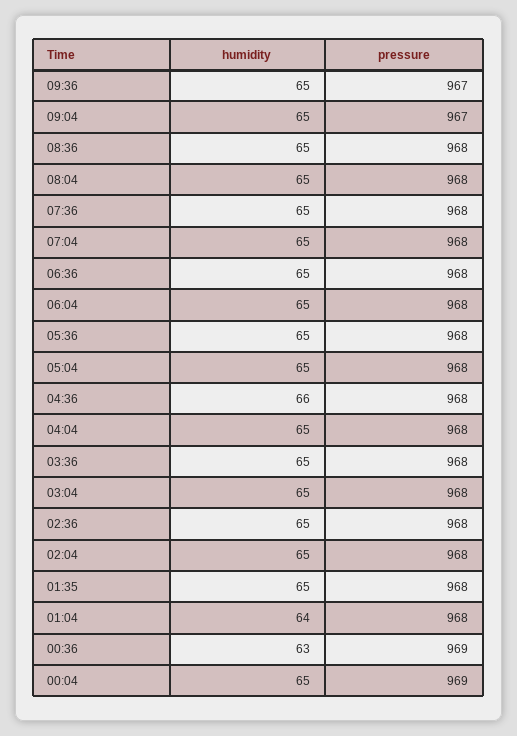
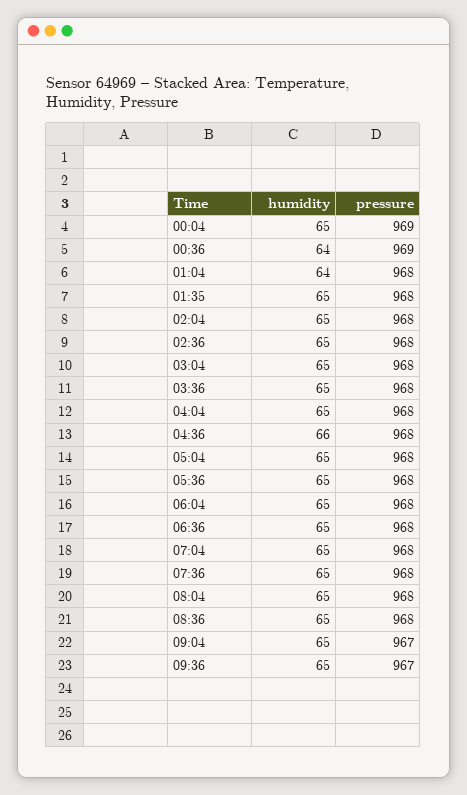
  {
    "humidity": {
      "09:36": 65,
      "09:04": 65,
      "08:36": 65,
      "08:04": 65,
      "07:36": 65,
      "07:04": 65,
      "06:36": 65,
      "06:04": 65,
      "05:36": 65,
      "05:04": 65,
      "04:36": 66,
      "04:04": 65,
      "03:36": 65,
      "03:04": 65,
      "02:36": 65,
      "02:04": 65,
      "01:35": 65,
      "01:04": 64,
-     "00:36": 63,
+     "00:36": 64,
      "00:04": 65
    },
    "pressure": {
      "09:36": 967,
      "09:04": 967,
      "08:36": 968,
      "08:04": 968,
      "07:36": 968,
      "07:04": 968,
      "06:36": 968,
      "06:04": 968,
      "05:36": 968,
      "05:04": 968,
      "04:36": 968,
      "04:04": 968,
      "03:36": 968,
      "03:04": 968,
      "02:36": 968,
      "02:04": 968,
      "01:35": 968,
      "01:04": 968,
      "00:36": 969,
      "00:04": 969
    }
  }

